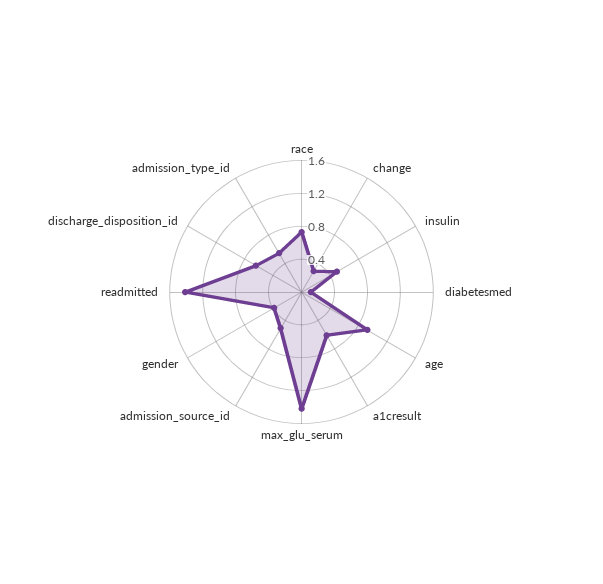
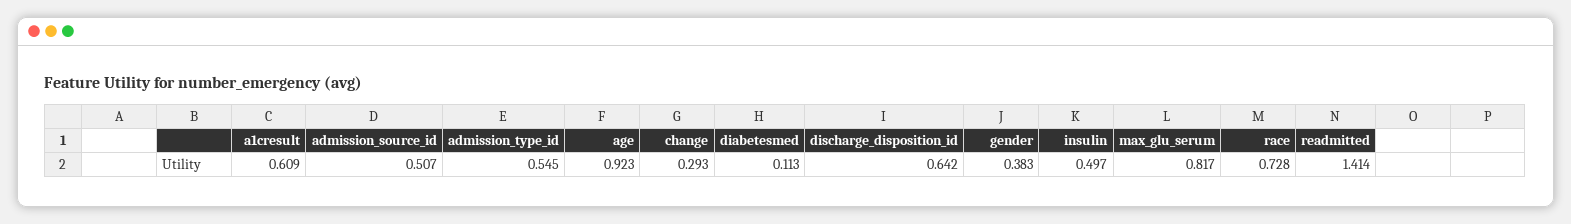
  {
    "race": 0.728,
    "change": 0.293,
    "insulin": 0.497,
    "diabetesmed": 0.113,
    "age": 0.923,
    "a1cresult": 0.609,
-   "max_glu_serum": 1.4,
+   "max_glu_serum": 0.817,
    "admission_source_id": 0.507,
    "gender": 0.383,
    "readmitted": 1.414,
    "discharge_disposition_id": 0.642,
    "admission_type_id": 0.545
  }

